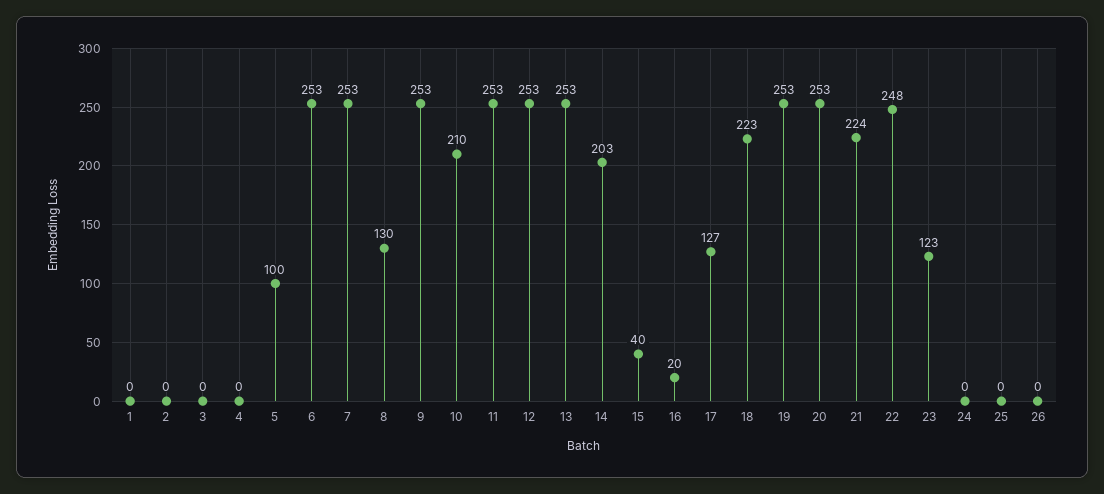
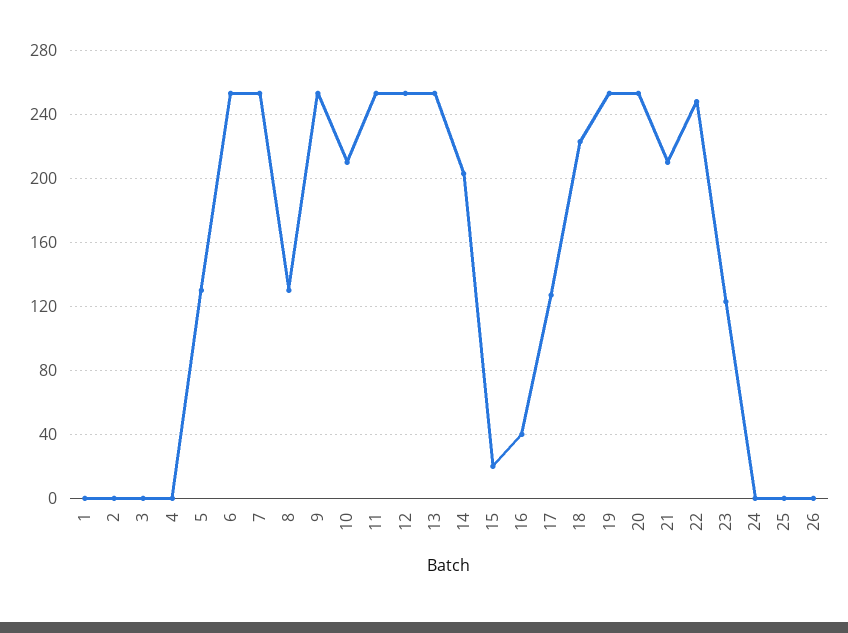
  {
    "1": 0,
    "2": 0,
    "3": 0,
    "4": 0,
-   "5": 100,
+   "5": 130,
    "6": 253,
    "7": 253,
    "8": 130,
    "9": 253,
    "10": 210,
    "11": 253,
    "12": 253,
    "13": 253,
    "14": 203,
-   "15": 40,
+   "15": 20,
-   "16": 20,
+   "16": 40,
    "17": 127,
    "18": 223,
    "19": 253,
    "20": 253,
-   "21": 224,
+   "21": 210,
    "22": 248,
    "23": 123,
    "24": 0,
    "25": 0,
    "26": 0
  }

